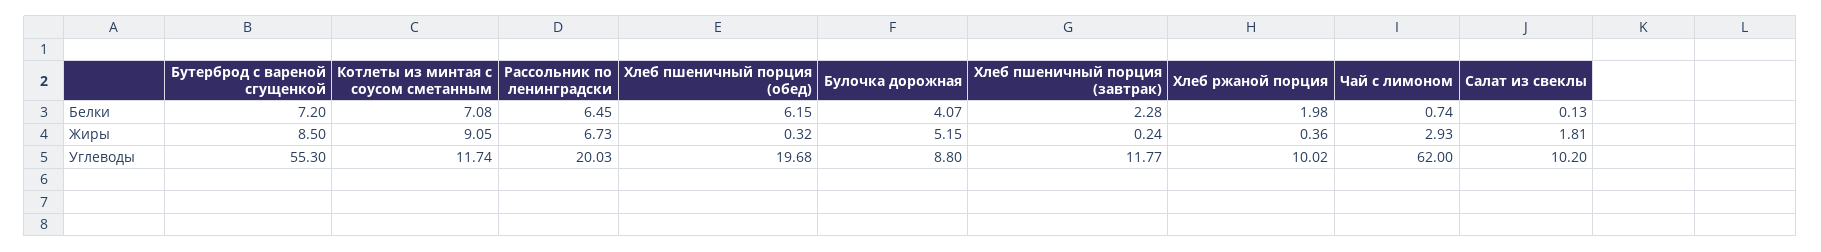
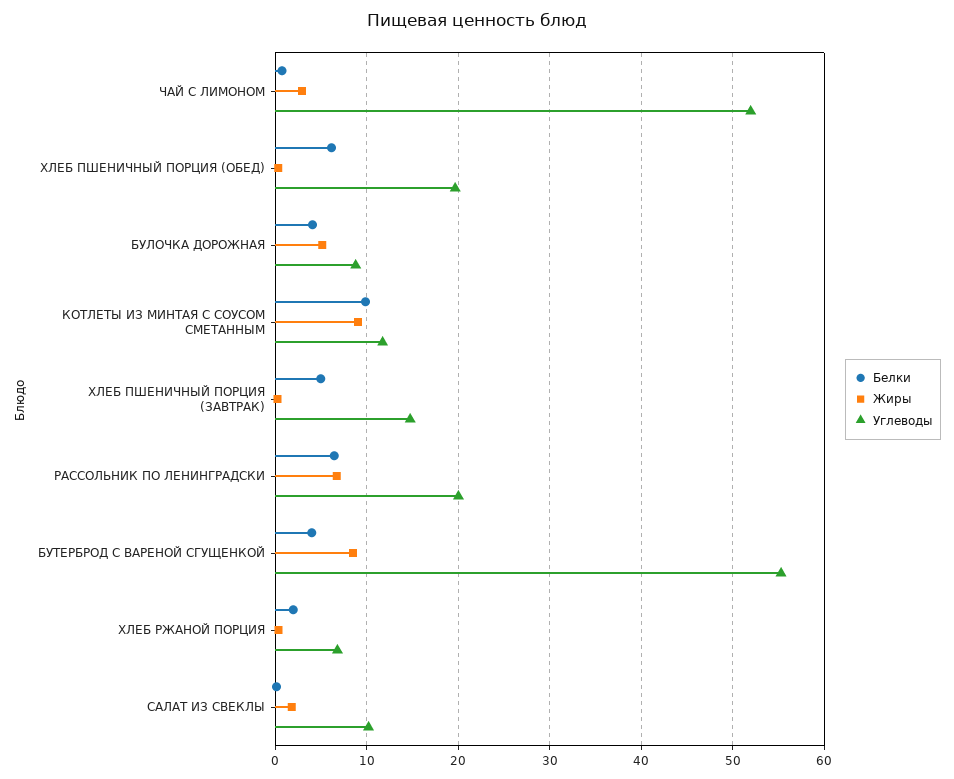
  {
    "Белки": {
-     "Бутерброд с вареной сгущенкой": 7.2,
+     "Бутерброд с вареной сгущенкой": 4,
-     "Котлеты из минтая с соусом сметанным": 7.08,
+     "Котлеты из минтая с соусом сметанным": 10,
      "Рассольник по ленинградски": 6.45,
      "Хлеб пшеничный порция (обед)": 6.15,
      "Булочка дорожная": 4.07,
-     "Хлеб пшеничный порция (завтрак)": 2.28,
+     "Хлеб пшеничный порция (завтрак)": 5,
      "Хлеб ржаной порция": 1.98,
      "Чай с лимоном": 0.74,
      "Салат из свеклы": 0.13
    },
    "Жиры": {
      "Бутерброд с вареной сгущенкой": 8.5,
      "Котлеты из минтая с соусом сметанным": 9.05,
      "Рассольник по ленинградски": 6.73,
      "Хлеб пшеничный порция (обед)": 0.32,
      "Булочка дорожная": 5.15,
      "Хлеб пшеничный порция (завтрак)": 0.24,
      "Хлеб ржаной порция": 0.36,
      "Чай с лимоном": 2.93,
      "Салат из свеклы": 1.81
    },
    "Углеводы": {
      "Бутерброд с вареной сгущенкой": 55.3,
      "Котлеты из минтая с соусом сметанным": 11.74,
      "Рассольник по ленинградски": 20.03,
      "Хлеб пшеничный порция (обед)": 19.68,
      "Булочка дорожная": 8.8,
-     "Хлеб пшеничный порция (завтрак)": 11.77,
+     "Хлеб пшеничный порция (завтрак)": 15,
-     "Хлеб ржаной порция": 10.02,
+     "Хлеб ржаной порция": 7,
-     "Чай с лимоном": 62,
+     "Чай с лимоном": 52,
      "Салат из свеклы": 10.2
    }
  }

